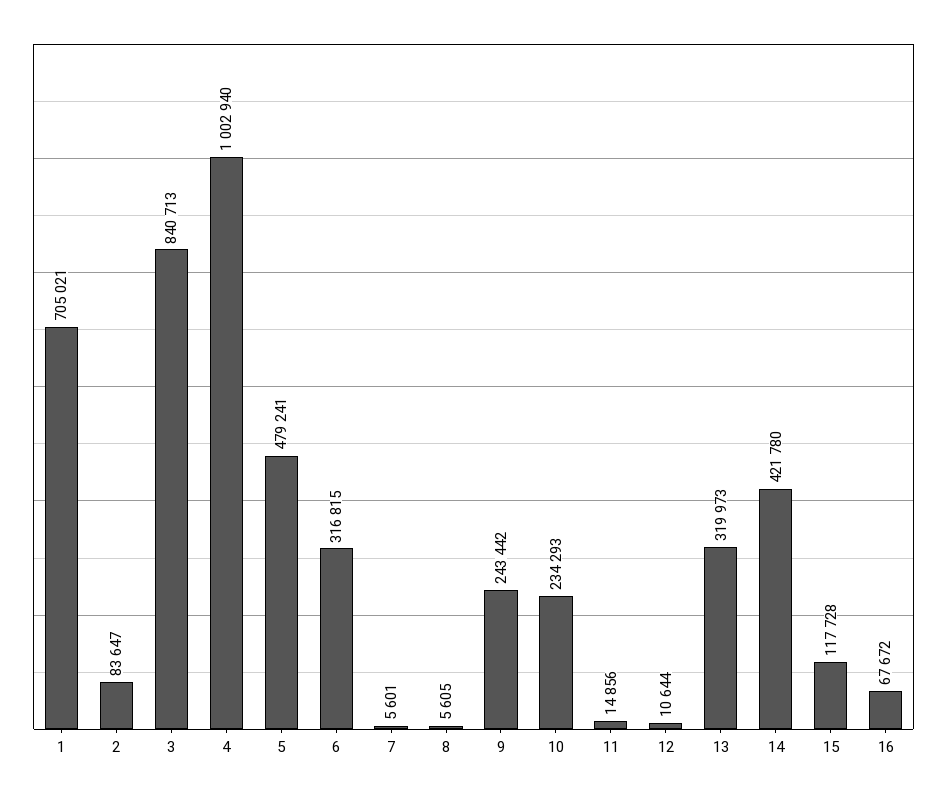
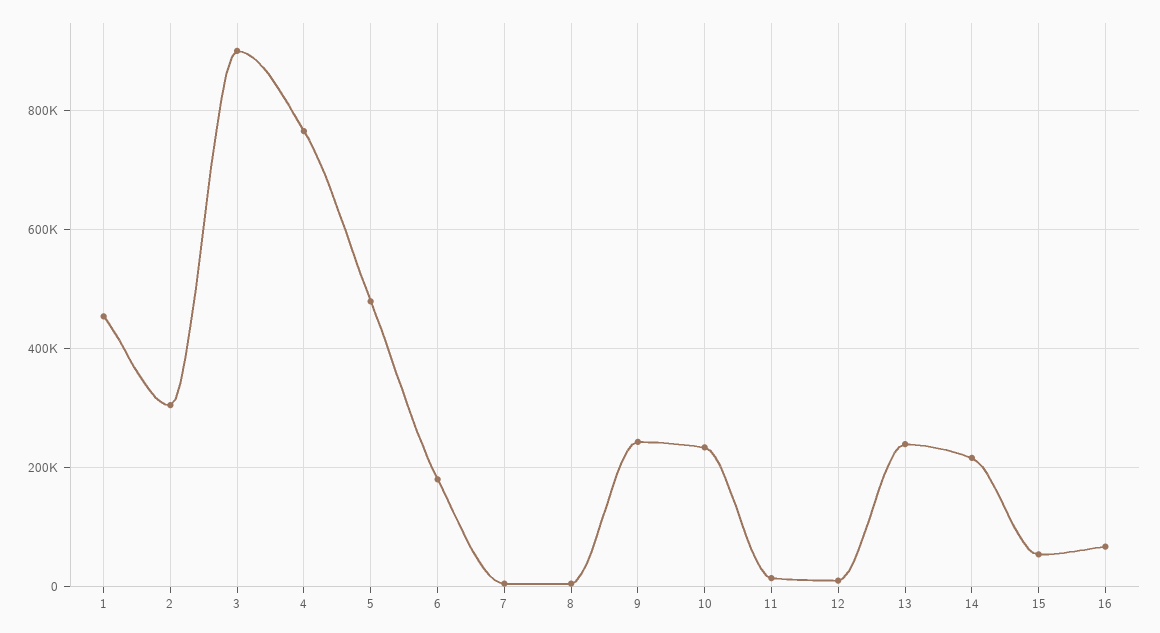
  {
-   "1": 705021,
+   "1": 460000,
-   "2": 83647,
+   "2": 300000,
-   "3": 840713,
+   "3": 900000,
-   "4": 1002940,
+   "4": 760000,
    "5": 479241,
-   "6": 316815,
+   "6": 180000,
    "7": 5601,
    "8": 5605,
    "9": 243442,
    "10": 234293,
    "11": 14856,
    "12": 10644,
-   "13": 319973,
+   "13": 240000,
-   "14": 421780,
+   "14": 220000,
-   "15": 117728,
+   "15": 60000,
    "16": 67672
  }

